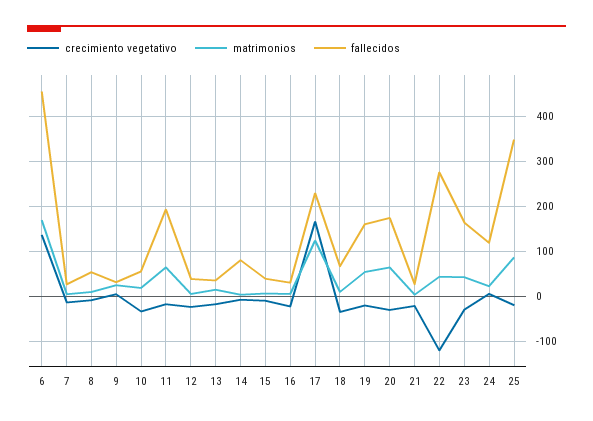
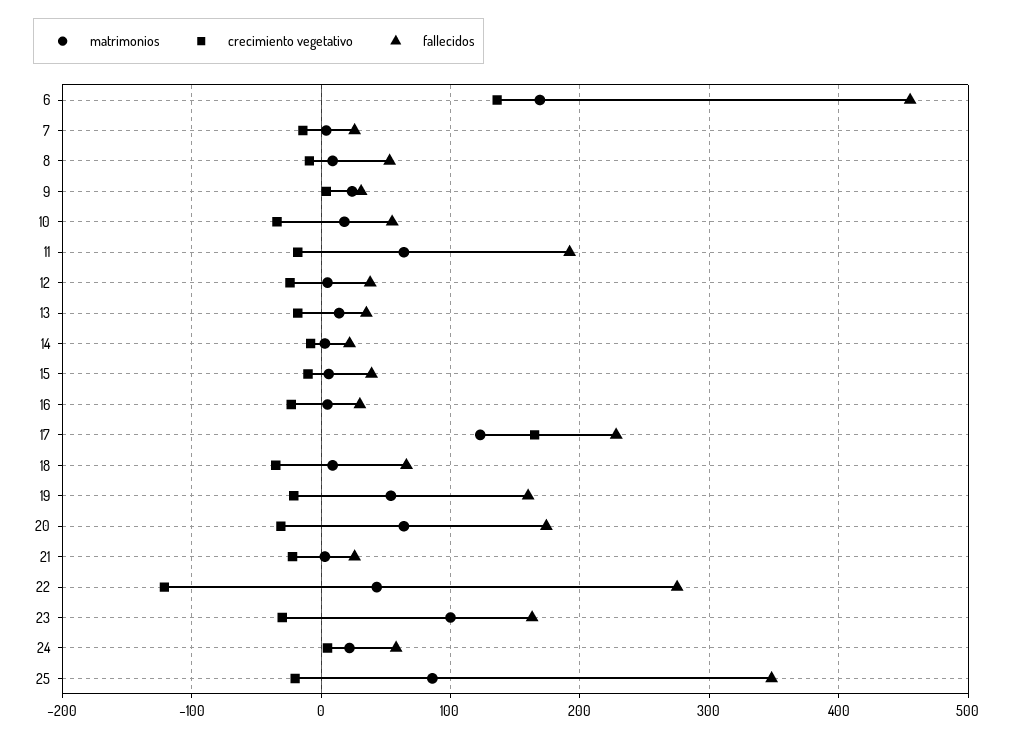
  {
    "crecimiento vegetativo": {
      "6": 140,
      "7": -10,
      "8": -10,
      "9": 0,
      "10": -30,
      "11": -20,
      "12": -20,
      "13": -20,
      "14": -10,
      "15": -10,
      "16": -20,
      "17": 170,
      "18": -40,
      "19": -20,
      "20": -30,
      "21": -20,
      "22": -120,
      "23": -30,
      "24": 10,
      "25": -20
    },
    "matrimonios": {
      "6": 170,
      "7": 0,
      "8": 10,
      "9": 20,
      "10": 20,
      "11": 60,
      "12": 10,
      "13": 10,
      "14": 0,
      "15": 10,
      "16": 10,
      "17": 120,
      "18": 10,
      "19": 50,
      "20": 60,
      "21": 0,
      "22": 40,
-     "23": 40,
+     "23": 100,
      "24": 20,
      "25": 90
    },
    "fallecidos": {
      "6": 460,
      "7": 30,
      "8": 50,
      "9": 30,
      "10": 60,
      "11": 190,
      "12": 40,
      "13": 40,
-     "14": 80,
+     "14": 20,
      "15": 40,
      "16": 30,
      "17": 230,
      "18": 70,
      "19": 160,
      "20": 170,
      "21": 30,
      "22": 280,
      "23": 160,
-     "24": 120,
+     "24": 60,
      "25": 350
    }
  }

